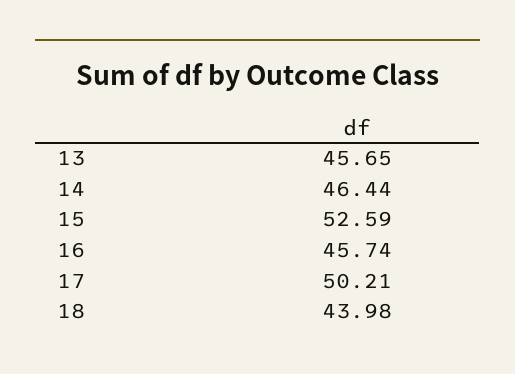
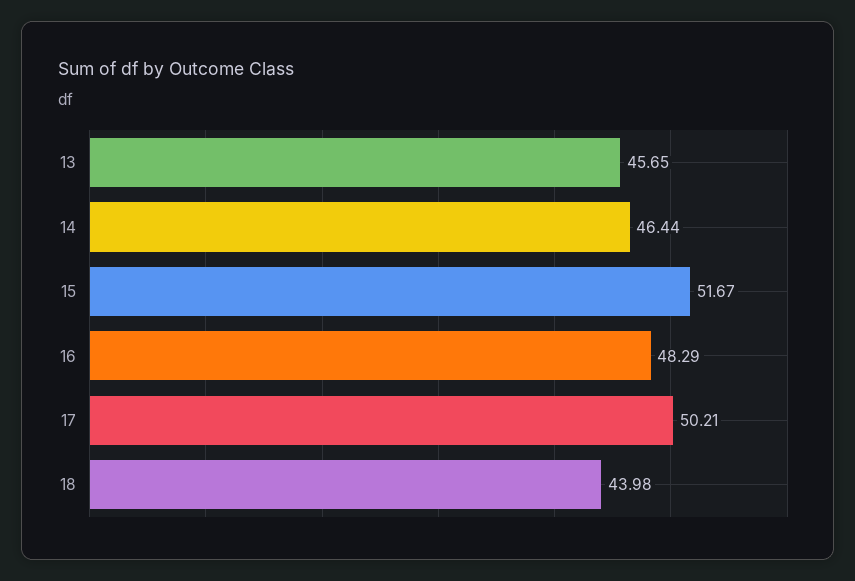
  {
    "13": 45.65,
    "14": 46.44,
-   "15": 52.59,
+   "15": 51.67,
-   "16": 45.74,
+   "16": 48.29,
    "17": 50.21,
    "18": 43.98
  }

